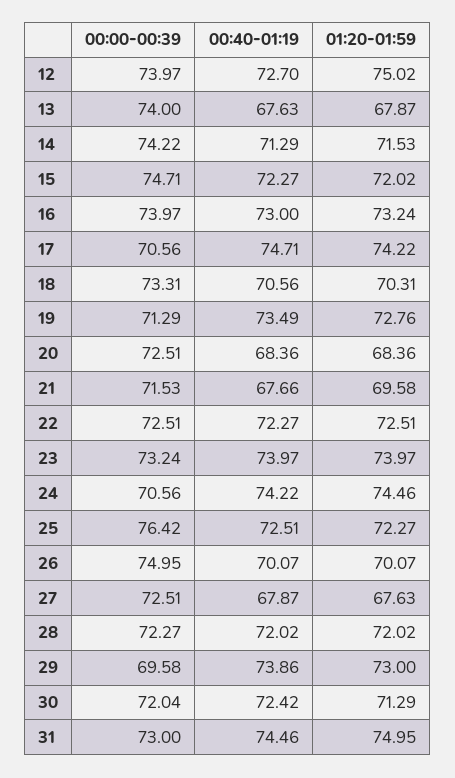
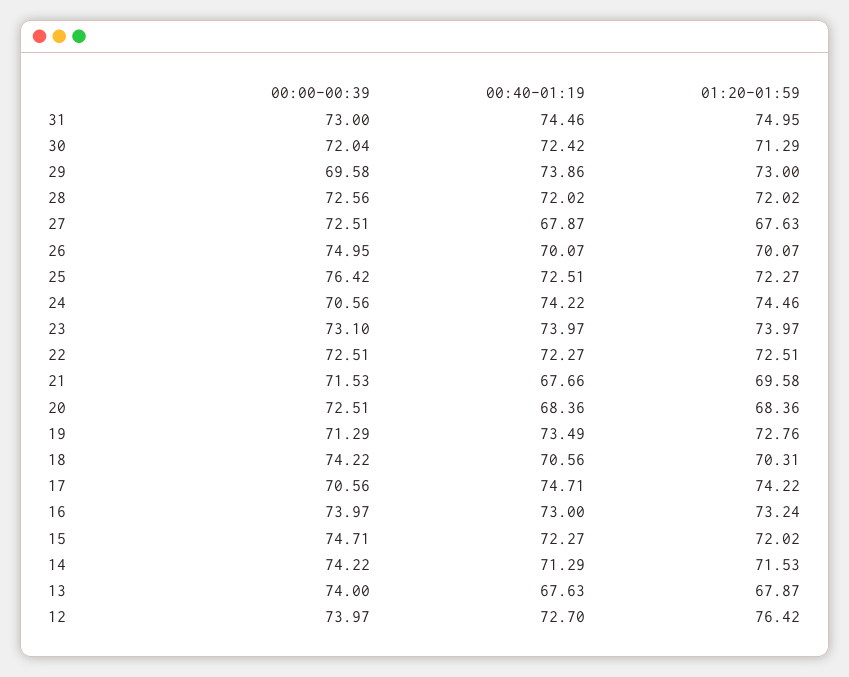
  {
    "00:00-00:39": {
      "12": 73.97,
      "13": 74,
      "14": 74.22,
      "15": 74.71,
      "16": 73.97,
      "17": 70.56,
-     "18": 73.31,
+     "18": 74.22,
      "19": 71.29,
      "20": 72.51,
      "21": 71.53,
      "22": 72.51,
-     "23": 73.24,
+     "23": 73.1,
      "24": 70.56,
      "25": 76.42,
      "26": 74.95,
      "27": 72.51,
-     "28": 72.27,
+     "28": 72.56,
      "29": 69.58,
      "30": 72.04,
      "31": 73
    },
    "00:40-01:19": {
      "12": 72.7,
      "13": 67.63,
      "14": 71.29,
      "15": 72.27,
      "16": 73,
      "17": 74.71,
      "18": 70.56,
      "19": 73.49,
      "20": 68.36,
      "21": 67.66,
      "22": 72.27,
      "23": 73.97,
      "24": 74.22,
      "25": 72.51,
      "26": 70.07,
      "27": 67.87,
      "28": 72.02,
      "29": 73.86,
      "30": 72.42,
      "31": 74.46
    },
    "01:20-01:59": {
-     "12": 75.02,
+     "12": 76.42,
      "13": 67.87,
      "14": 71.53,
      "15": 72.02,
      "16": 73.24,
      "17": 74.22,
      "18": 70.31,
      "19": 72.76,
      "20": 68.36,
      "21": 69.58,
      "22": 72.51,
      "23": 73.97,
      "24": 74.46,
      "25": 72.27,
      "26": 70.07,
      "27": 67.63,
      "28": 72.02,
      "29": 73,
      "30": 71.29,
      "31": 74.95
    }
  }

